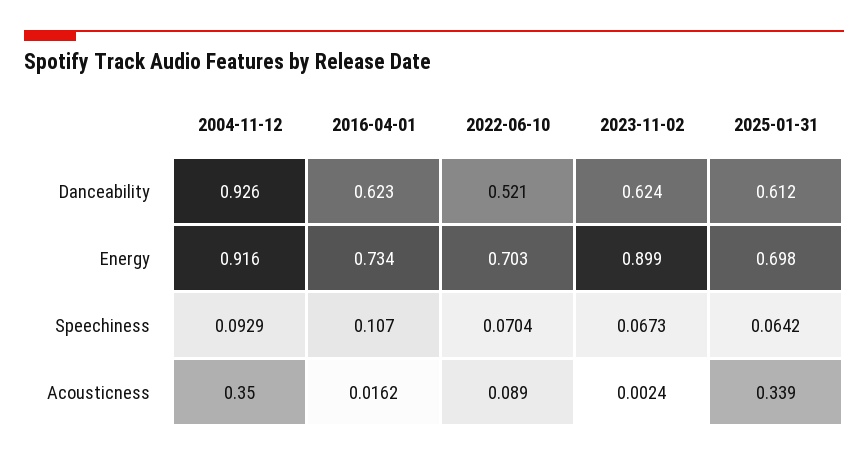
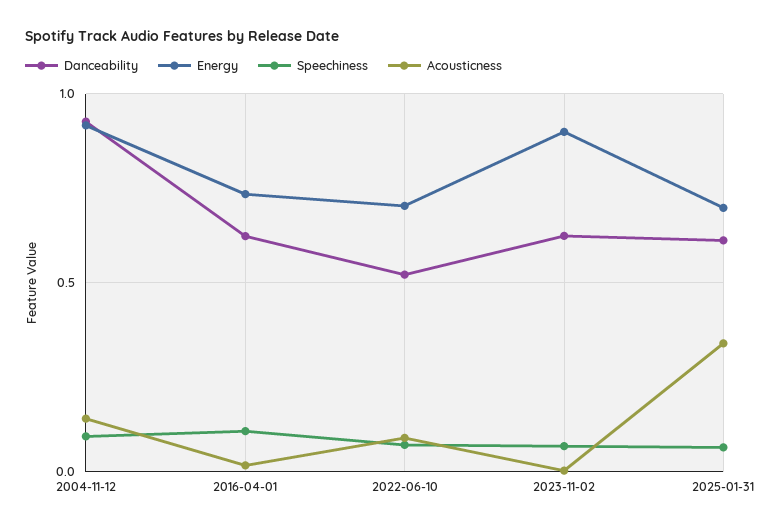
  {
    "Danceability": {
      "2004-11-12": 0.926,
      "2016-04-01": 0.623,
      "2022-06-10": 0.521,
      "2023-11-02": 0.624,
      "2025-01-31": 0.612
    },
    "Energy": {
      "2004-11-12": 0.916,
      "2016-04-01": 0.734,
      "2022-06-10": 0.703,
      "2023-11-02": 0.899,
      "2025-01-31": 0.698
    },
    "Speechiness": {
      "2004-11-12": 0.0929,
      "2016-04-01": 0.107,
      "2022-06-10": 0.0704,
      "2023-11-02": 0.0673,
      "2025-01-31": 0.0642
    },
    "Acousticness": {
-     "2004-11-12": 0.35,
+     "2004-11-12": 0.15,
      "2016-04-01": 0.0162,
      "2022-06-10": 0.089,
      "2023-11-02": 0.0024,
      "2025-01-31": 0.339
    }
  }

